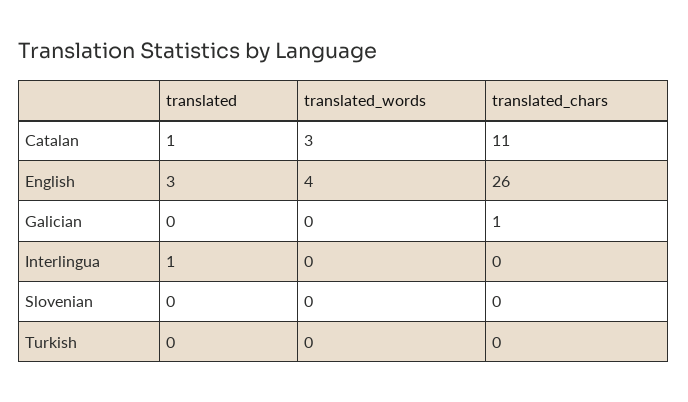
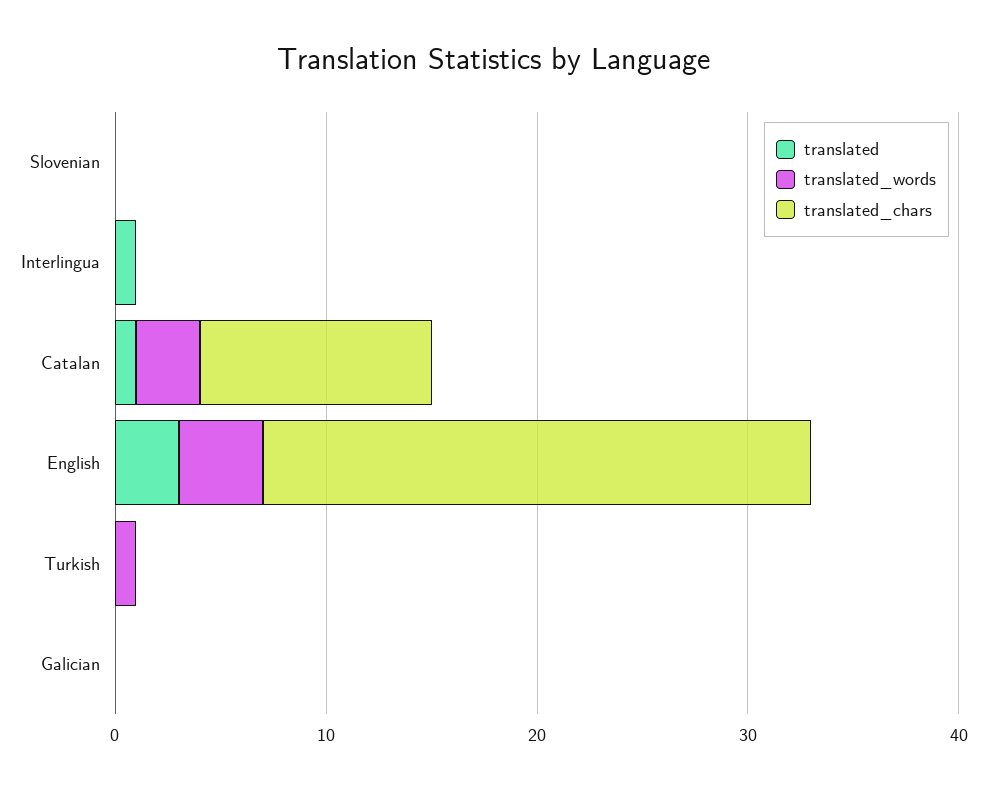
  {
    "translated": {
      "Catalan": 1,
      "English": 3,
      "Galician": 0,
      "Interlingua": 1,
      "Slovenian": 0,
      "Turkish": 0
    },
    "translated_words": {
      "Catalan": 3,
      "English": 4,
      "Galician": 0,
      "Interlingua": 0,
      "Slovenian": 0,
-     "Turkish": 0
+     "Turkish": 1
    },
    "translated_chars": {
      "Catalan": 11,
      "English": 26,
-     "Galician": 1,
+     "Galician": 0,
      "Interlingua": 0,
      "Slovenian": 0,
      "Turkish": 0
    }
  }

